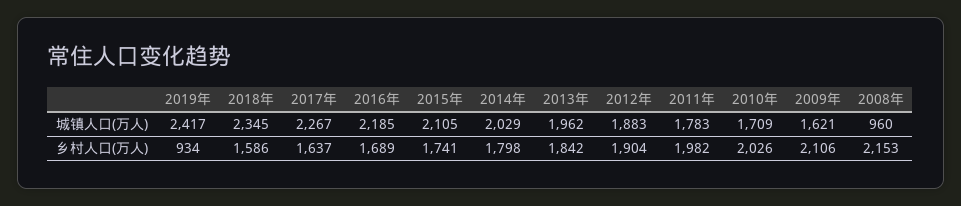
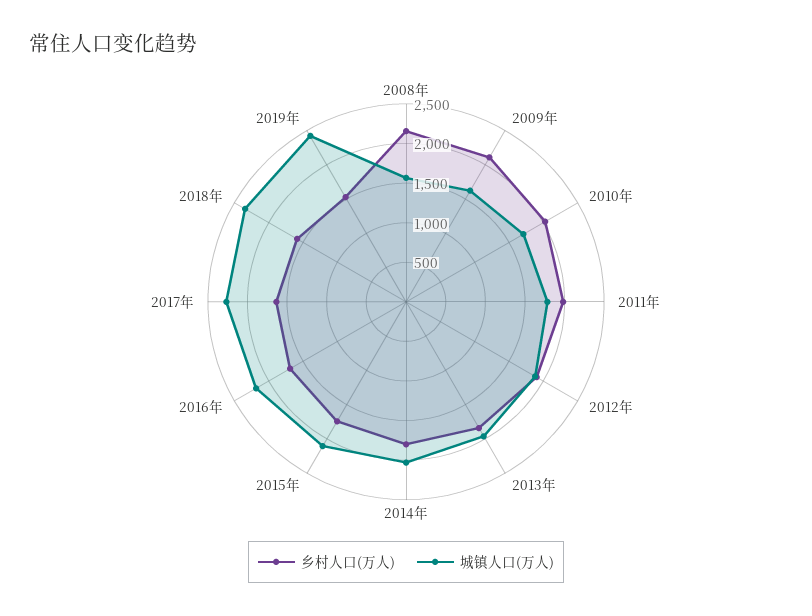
  {
    "城镇人口(万人)": {
      "2019年": 2417,
      "2018年": 2345,
      "2017年": 2267,
      "2016年": 2185,
      "2015年": 2105,
      "2014年": 2029,
      "2013年": 1962,
      "2012年": 1883,
      "2011年": 1783,
      "2010年": 1709,
      "2009年": 1621,
-     "2008年": 960
+     "2008年": 1500
    },
    "乡村人口(万人)": {
-     "2019年": 934,
+     "2019年": 1500,
      "2018年": 1586,
      "2017年": 1637,
      "2016年": 1689,
      "2015年": 1741,
      "2014年": 1798,
      "2013年": 1842,
      "2012年": 1904,
      "2011年": 1982,
      "2010年": 2026,
      "2009年": 2106,
      "2008年": 2153
    }
  }

